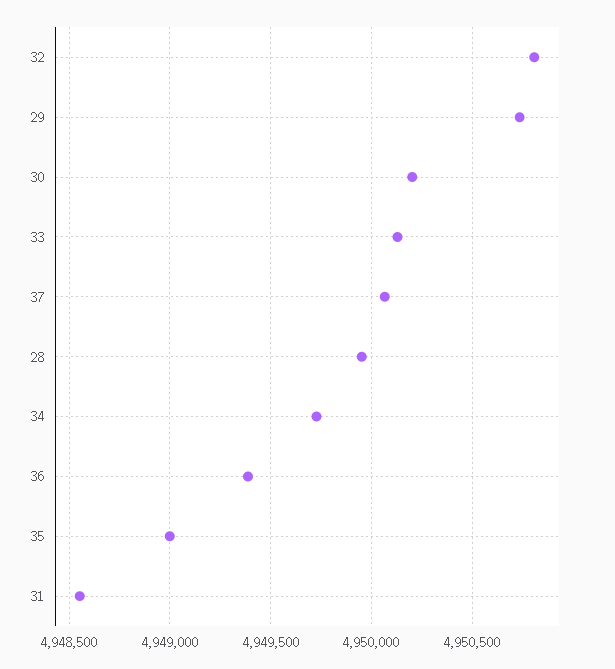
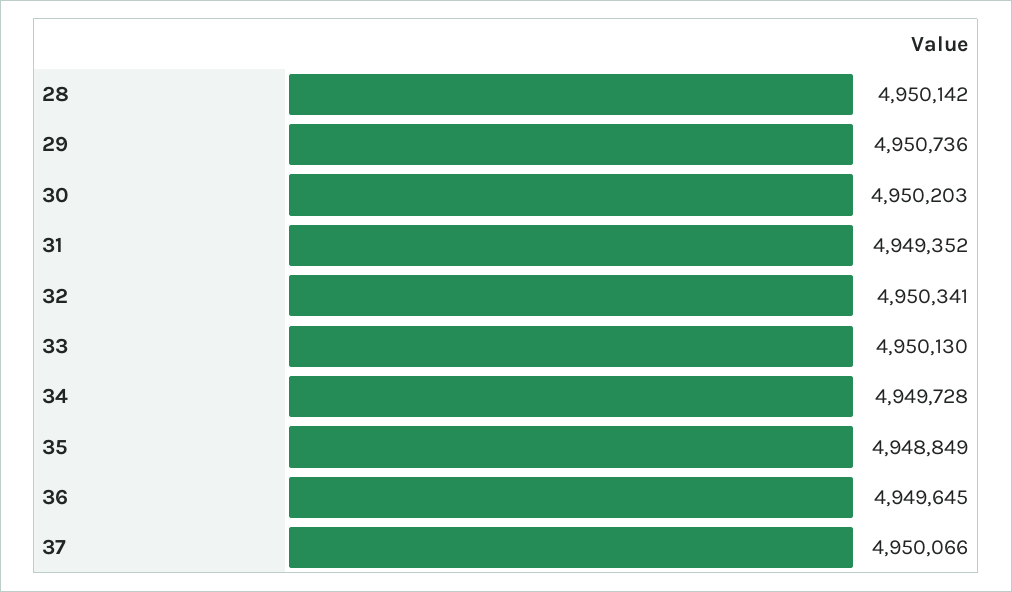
  {
-   "32": 4950800,
+   "32": 4950341,
    "29": 4950736,
    "30": 4950203,
    "33": 4950130,
    "37": 4950066,
-   "28": 4949950,
+   "28": 4950142,
    "34": 4949728,
-   "36": 4949400,
+   "36": 4949645,
-   "35": 4949000,
+   "35": 4948849,
-   "31": 4948550
+   "31": 4949352
  }

